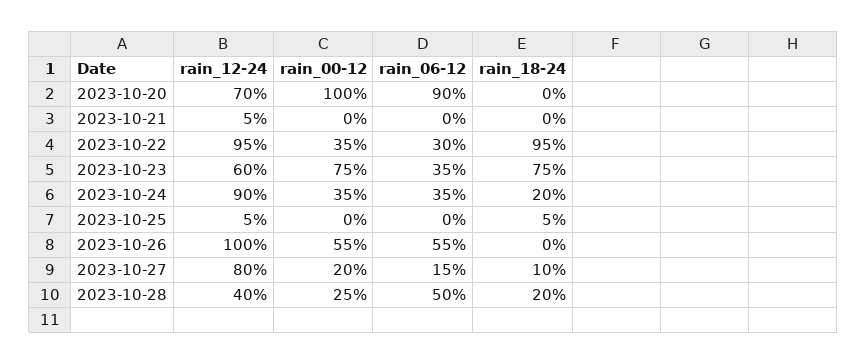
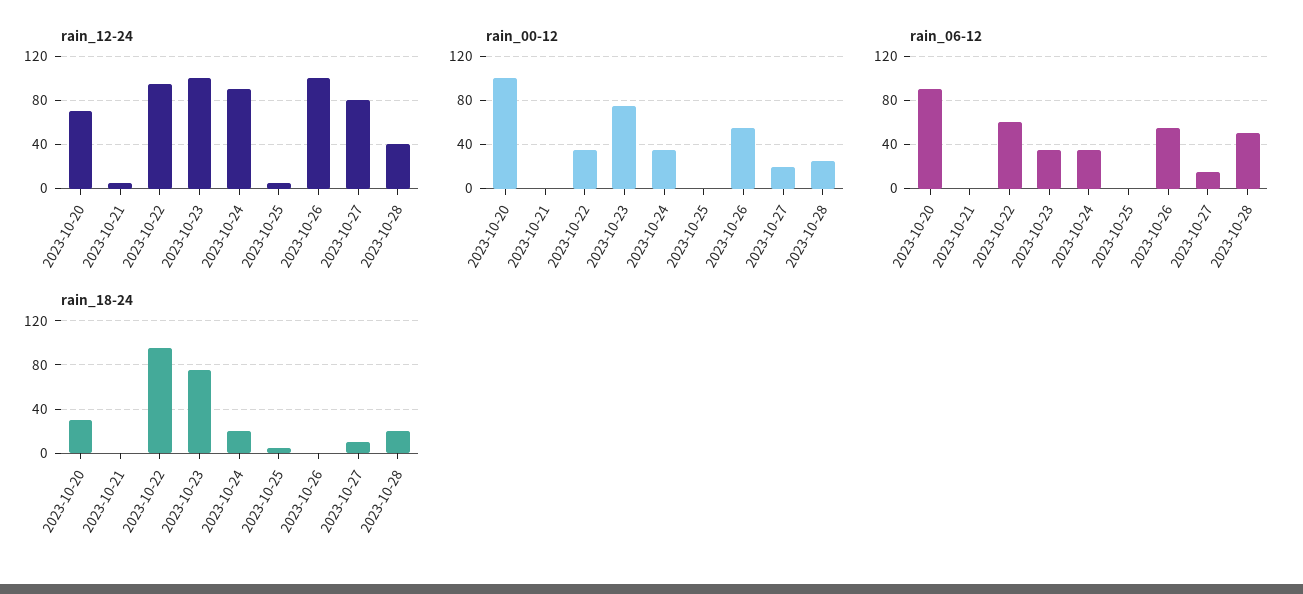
  {
    "rain_12-24": {
      "2023-10-20": 70,
      "2023-10-21": 5,
      "2023-10-22": 95,
-     "2023-10-23": 60,
+     "2023-10-23": 100,
      "2023-10-24": 90,
      "2023-10-25": 5,
      "2023-10-26": 100,
      "2023-10-27": 80,
      "2023-10-28": 40
    },
    "rain_00-12": {
      "2023-10-20": 100,
      "2023-10-21": 0,
      "2023-10-22": 35,
      "2023-10-23": 75,
      "2023-10-24": 35,
      "2023-10-25": 0,
      "2023-10-26": 55,
      "2023-10-27": 20,
      "2023-10-28": 25
    },
    "rain_06-12": {
      "2023-10-20": 90,
      "2023-10-21": 0,
-     "2023-10-22": 30,
+     "2023-10-22": 60,
      "2023-10-23": 35,
      "2023-10-24": 35,
      "2023-10-25": 0,
      "2023-10-26": 55,
      "2023-10-27": 15,
      "2023-10-28": 50
    },
    "rain_18-24": {
-     "2023-10-20": 0,
+     "2023-10-20": 30,
      "2023-10-21": 0,
      "2023-10-22": 95,
      "2023-10-23": 75,
      "2023-10-24": 20,
      "2023-10-25": 5,
      "2023-10-26": 0,
      "2023-10-27": 10,
      "2023-10-28": 20
    }
  }

